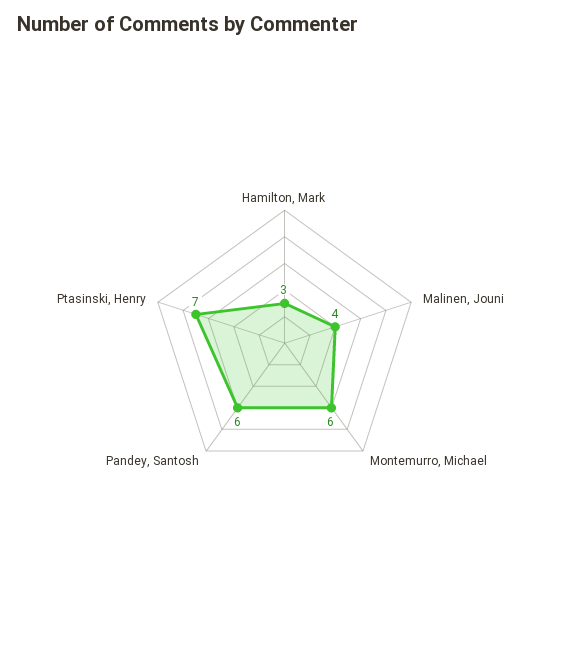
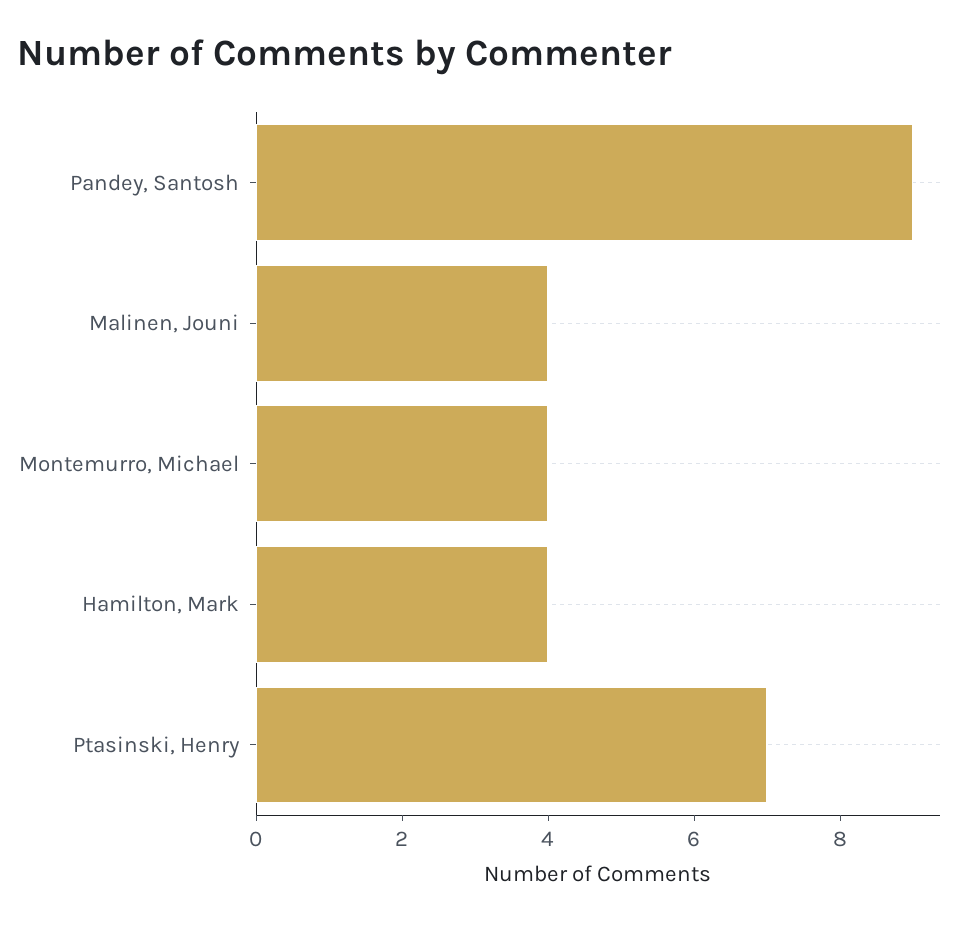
  {
-   "Hamilton, Mark": 3,
+   "Hamilton, Mark": 4,
    "Malinen, Jouni": 4,
-   "Montemurro, Michael": 6,
+   "Montemurro, Michael": 4,
-   "Pandey, Santosh": 6,
+   "Pandey, Santosh": 9,
    "Ptasinski, Henry": 7
  }

